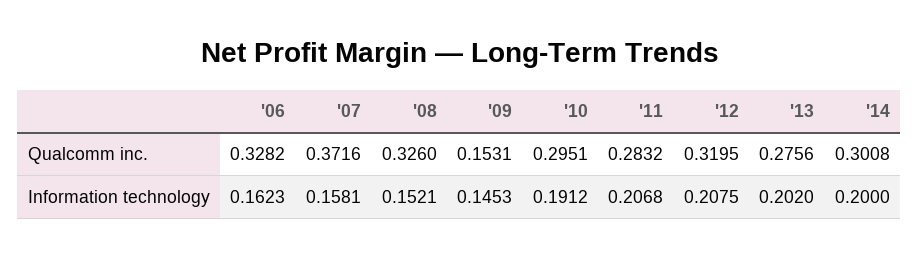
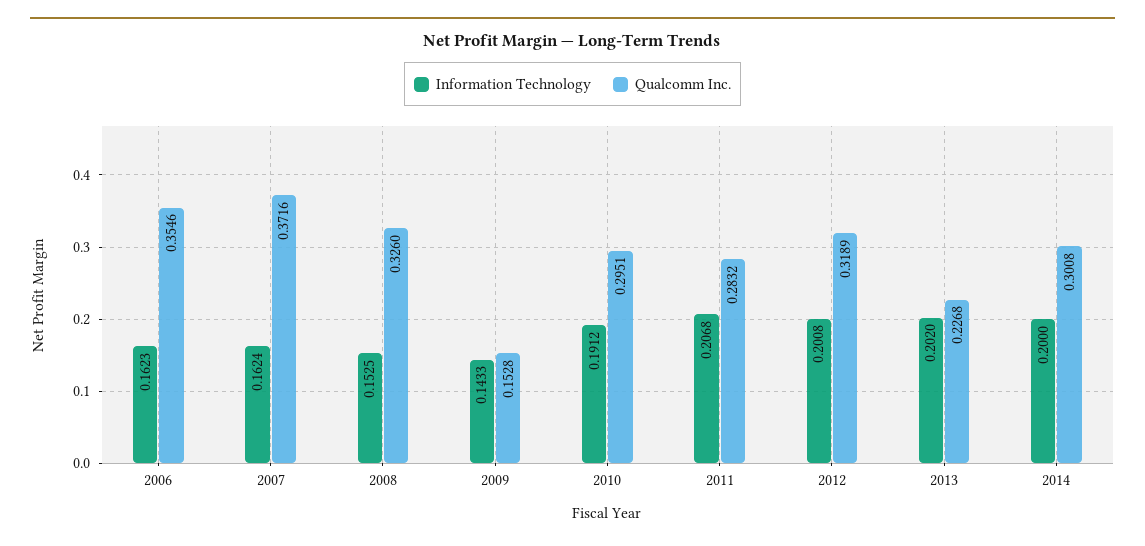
  {
    "Qualcomm inc.": {
-     "'06": 0.3282,
+     "'06": 0.3546,
      "'07": 0.3716,
      "'08": 0.326,
-     "'09": 0.1531,
+     "'09": 0.1528,
      "'10": 0.2951,
      "'11": 0.2832,
-     "'12": 0.3195,
+     "'12": 0.3189,
-     "'13": 0.2756,
+     "'13": 0.2268,
      "'14": 0.3008
    },
    "Information technology": {
      "'06": 0.1623,
-     "'07": 0.1581,
+     "'07": 0.1624,
-     "'08": 0.1521,
+     "'08": 0.1525,
-     "'09": 0.1453,
+     "'09": 0.1433,
      "'10": 0.1912,
      "'11": 0.2068,
-     "'12": 0.2075,
+     "'12": 0.2008,
      "'13": 0.202,
      "'14": 0.2
    }
  }

